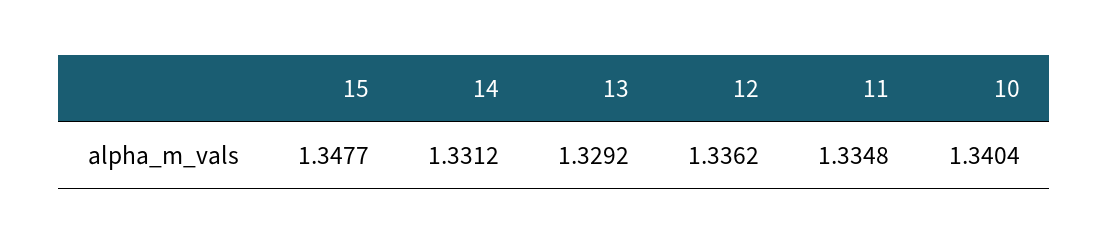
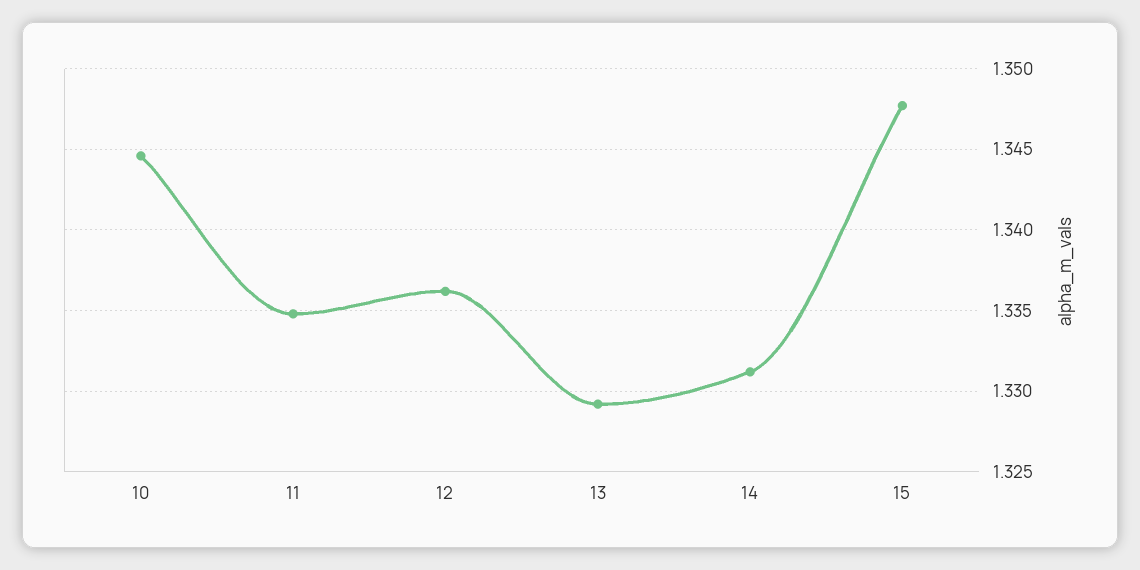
  {
    "15": 1.3477,
    "14": 1.3312,
    "13": 1.3292,
    "12": 1.3362,
    "11": 1.3348,
-   "10": 1.3404
+   "10": 1.3445
  }

